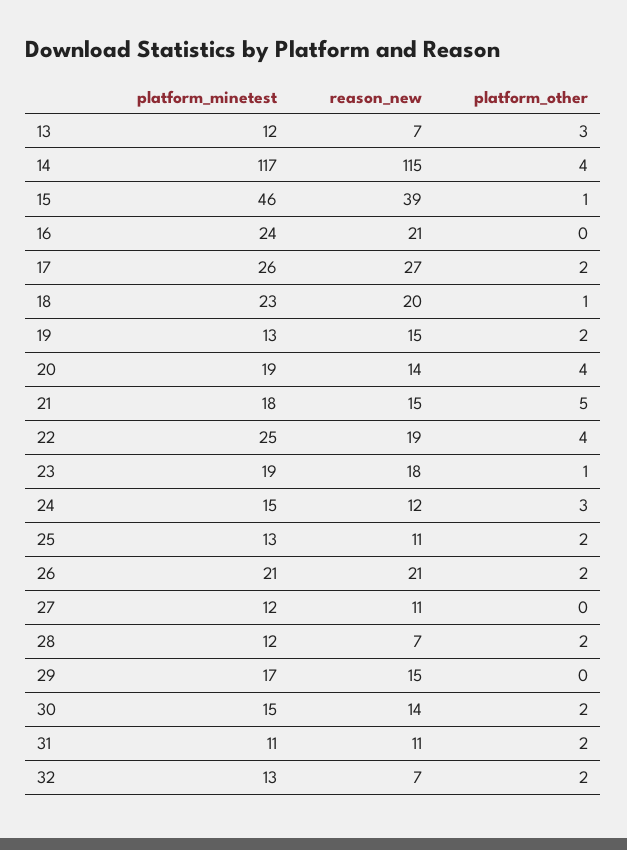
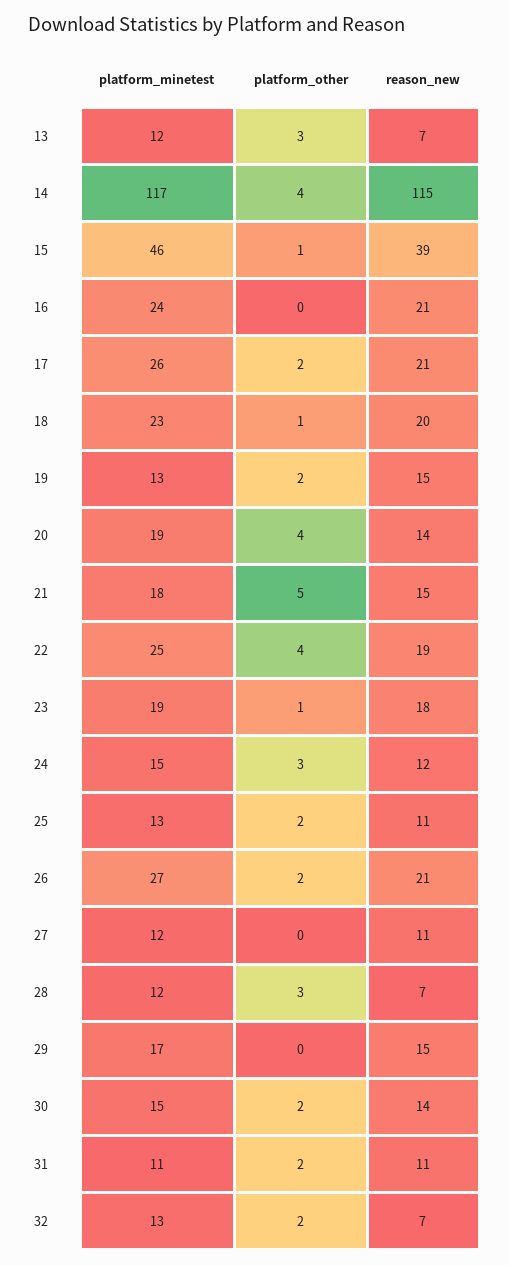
  {
    "platform_minetest": {
      "13": 12,
      "14": 117,
      "15": 46,
      "16": 24,
      "17": 26,
      "18": 23,
      "19": 13,
      "20": 19,
      "21": 18,
      "22": 25,
      "23": 19,
      "24": 15,
      "25": 13,
-     "26": 21,
+     "26": 27,
      "27": 12,
      "28": 12,
      "29": 17,
      "30": 15,
      "31": 11,
      "32": 13
    },
    "reason_new": {
      "13": 7,
      "14": 115,
      "15": 39,
      "16": 21,
-     "17": 27,
+     "17": 21,
      "18": 20,
      "19": 15,
      "20": 14,
      "21": 15,
      "22": 19,
      "23": 18,
      "24": 12,
      "25": 11,
      "26": 21,
      "27": 11,
      "28": 7,
      "29": 15,
      "30": 14,
      "31": 11,
      "32": 7
    },
    "platform_other": {
      "13": 3,
      "14": 4,
      "15": 1,
      "16": 0,
      "17": 2,
      "18": 1,
      "19": 2,
      "20": 4,
      "21": 5,
      "22": 4,
      "23": 1,
      "24": 3,
      "25": 2,
      "26": 2,
      "27": 0,
-     "28": 2,
+     "28": 3,
      "29": 0,
      "30": 2,
      "31": 2,
      "32": 2
    }
  }

